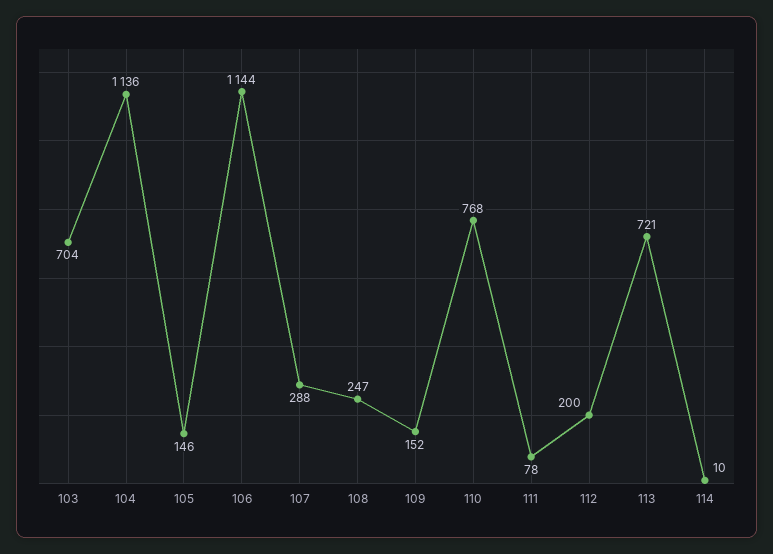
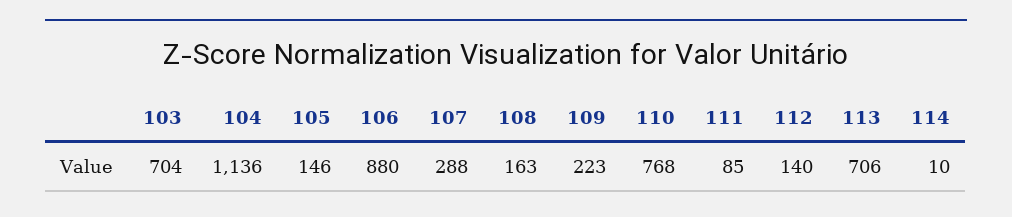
  {
    "103": 704,
    "104": 1136,
    "105": 146,
-   "106": 1144,
+   "106": 880,
    "107": 288,
-   "108": 247,
+   "108": 163,
-   "109": 152,
+   "109": 223,
    "110": 768,
-   "111": 78,
+   "111": 85,
-   "112": 200,
+   "112": 140,
-   "113": 721,
+   "113": 706,
    "114": 10
  }

